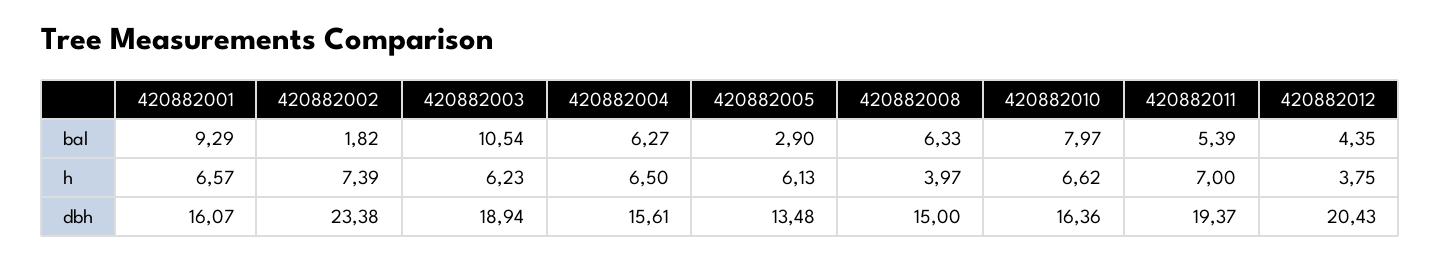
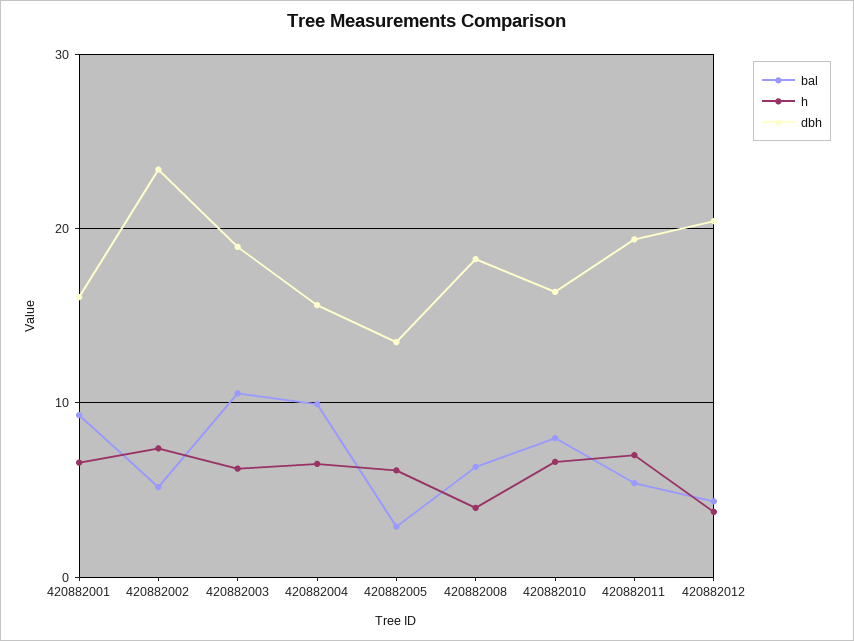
  {
    "bal": {
      "420882001": 9.29,
-     "420882002": 1.82,
+     "420882002": 5,
      "420882003": 10.54,
-     "420882004": 6.27,
+     "420882004": 10,
      "420882005": 2.9,
      "420882008": 6.33,
      "420882010": 7.97,
      "420882011": 5.39,
      "420882012": 4.35
    },
    "h": {
      "420882001": 6.57,
      "420882002": 7.39,
      "420882003": 6.23,
      "420882004": 6.5,
      "420882005": 6.13,
      "420882008": 3.97,
      "420882010": 6.62,
      "420882011": 7,
      "420882012": 3.75
    },
    "dbh": {
      "420882001": 16.07,
      "420882002": 23.38,
      "420882003": 18.94,
      "420882004": 15.61,
      "420882005": 13.48,
-     "420882008": 15,
+     "420882008": 18,
      "420882010": 16.36,
      "420882011": 19.37,
      "420882012": 20.43
    }
  }

